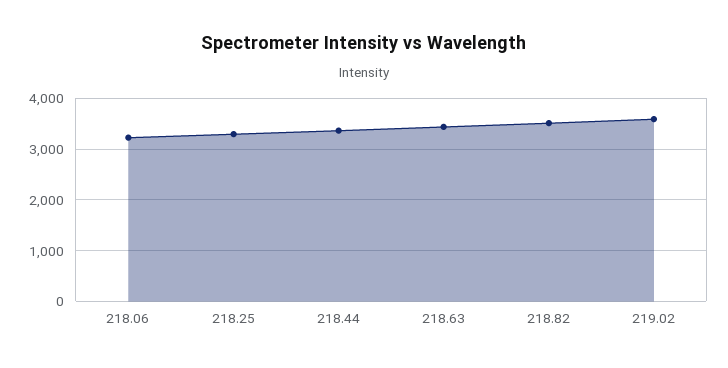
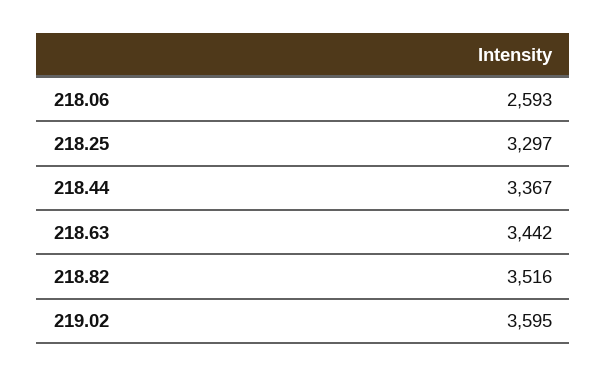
  {
-   "218.06": 3200,
+   "218.06": 2593,
    "218.25": 3297,
    "218.44": 3367,
    "218.63": 3442,
    "218.82": 3516,
    "219.02": 3595
  }

